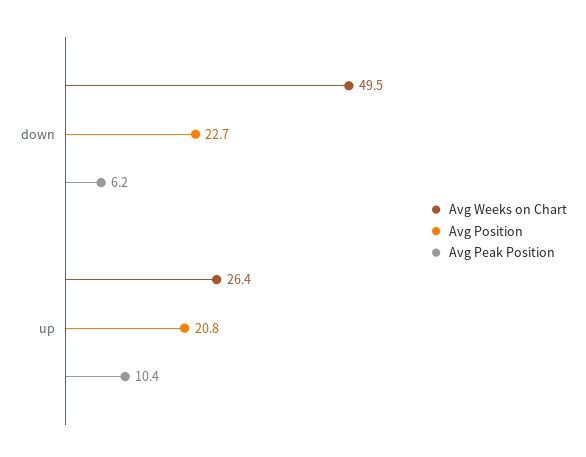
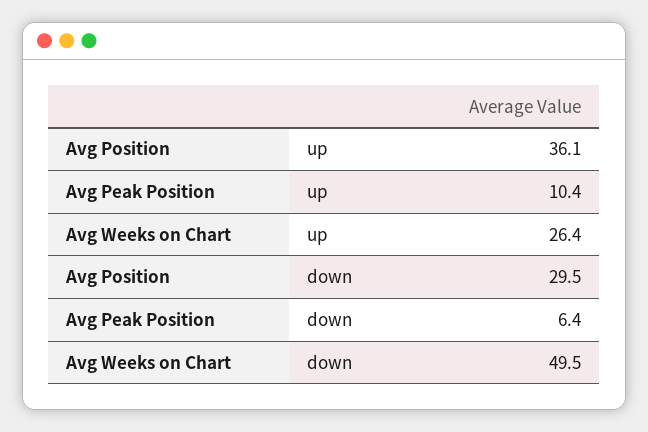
  {
    "Avg Weeks on Chart": {
      "down": 49.5,
      "up": 26.4
    },
    "Avg Position": {
-     "down": 22.7,
+     "down": 29.5,
-     "up": 20.8
+     "up": 36.1
    },
    "Avg Peak Position": {
-     "down": 6.2,
+     "down": 6.4,
      "up": 10.4
    }
  }

